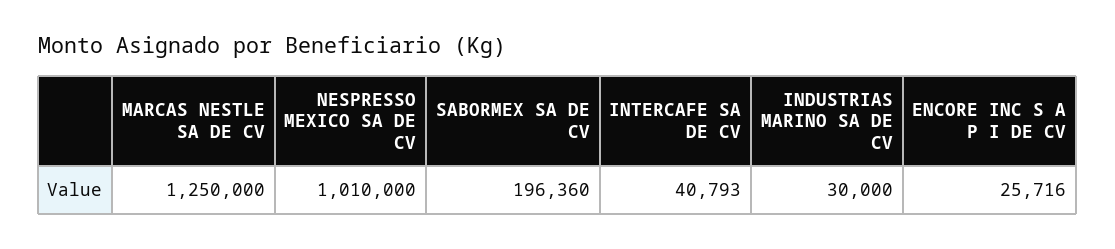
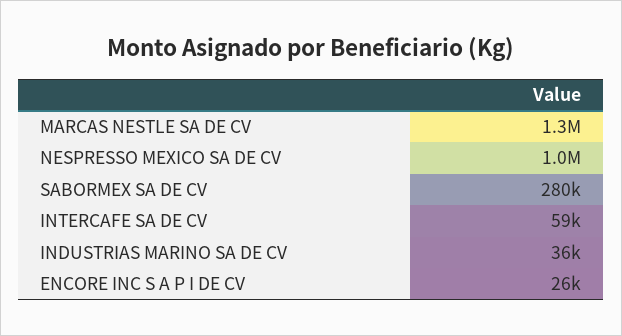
  {
    "MARCAS NESTLE SA DE CV": 1250000,
    "NESPRESSO MEXICO SA DE CV": 1010000,
-   "SABORMEX SA DE CV": 196360,
+   "SABORMEX SA DE CV": 280000,
-   "INTERCAFE SA DE CV": 40793,
+   "INTERCAFE SA DE CV": 59000,
-   "INDUSTRIAS MARINO SA DE CV": 30000,
+   "INDUSTRIAS MARINO SA DE CV": 36000,
    "ENCORE INC S A P I DE CV": 25716
  }

